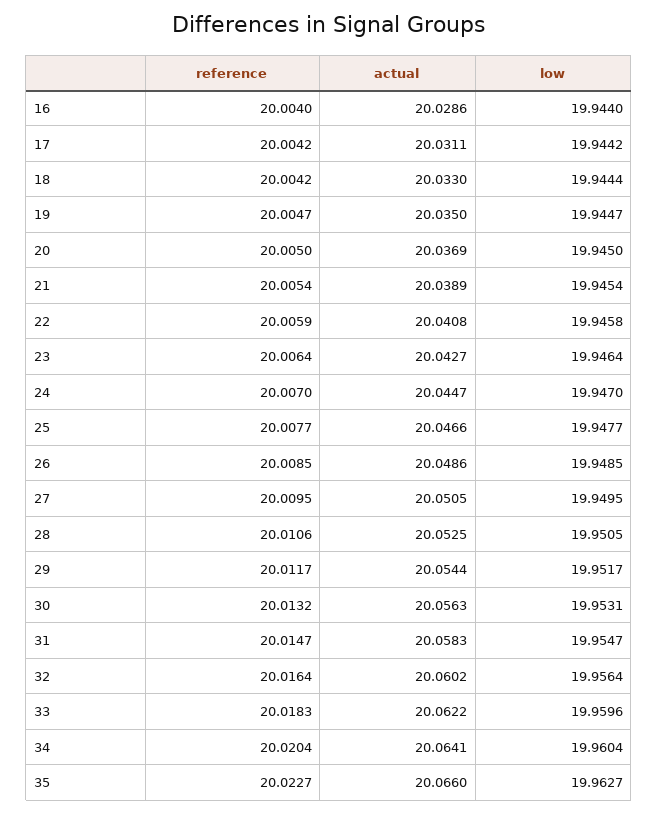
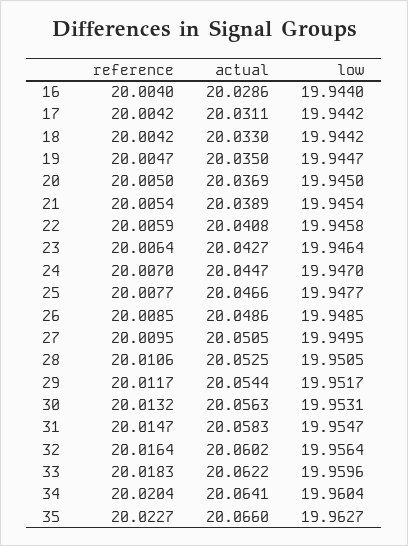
  {
    "reference": {
      "16": 20.004,
      "17": 20.0042,
      "18": 20.0042,
      "19": 20.0047,
      "20": 20.005,
      "21": 20.0054,
      "22": 20.0059,
      "23": 20.0064,
      "24": 20.007,
      "25": 20.0077,
      "26": 20.0085,
      "27": 20.0095,
      "28": 20.0106,
      "29": 20.0117,
      "30": 20.0132,
      "31": 20.0147,
      "32": 20.0164,
      "33": 20.0183,
      "34": 20.0204,
      "35": 20.0227
    },
    "actual": {
      "16": 20.0286,
      "17": 20.0311,
      "18": 20.033,
      "19": 20.035,
      "20": 20.0369,
      "21": 20.0389,
      "22": 20.0408,
      "23": 20.0427,
      "24": 20.0447,
      "25": 20.0466,
      "26": 20.0486,
      "27": 20.0505,
      "28": 20.0525,
      "29": 20.0544,
      "30": 20.0563,
      "31": 20.0583,
      "32": 20.0602,
      "33": 20.0622,
      "34": 20.0641,
      "35": 20.066
    },
    "low": {
      "16": 19.944,
      "17": 19.9442,
-     "18": 19.9444,
+     "18": 19.9442,
      "19": 19.9447,
      "20": 19.945,
      "21": 19.9454,
      "22": 19.9458,
      "23": 19.9464,
      "24": 19.947,
      "25": 19.9477,
      "26": 19.9485,
      "27": 19.9495,
      "28": 19.9505,
      "29": 19.9517,
      "30": 19.9531,
      "31": 19.9547,
      "32": 19.9564,
      "33": 19.9596,
      "34": 19.9604,
      "35": 19.9627
    }
  }

